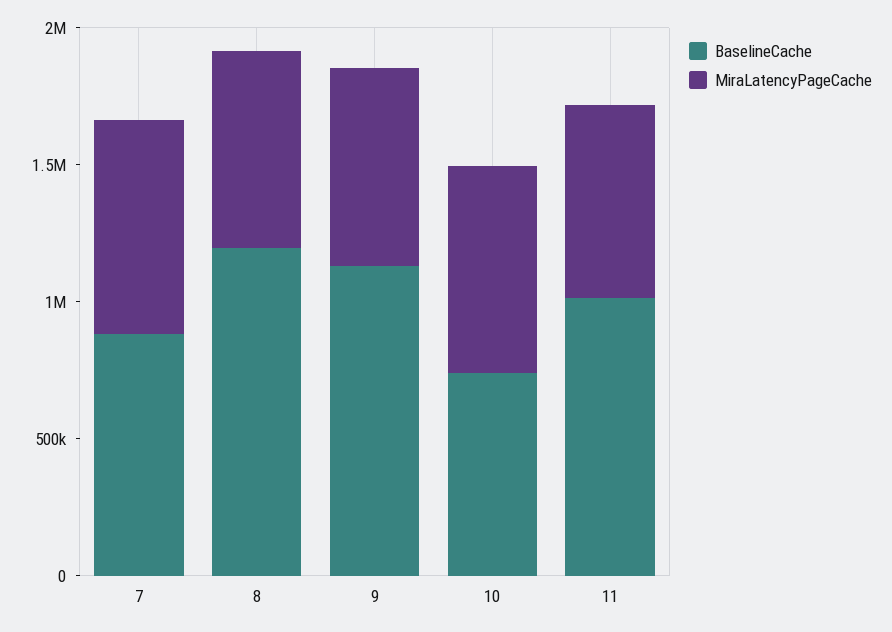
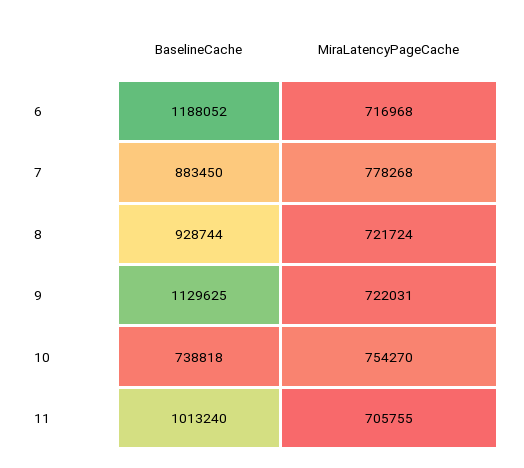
  {
    "BaselineCache": {
      "7": 883450,
-     "8": 1200000,
+     "8": 928744,
      "9": 1129625,
      "10": 738818,
-     "11": 1013240
+     "11": 1013240,
+     "6": 1188052
    },
    "MiraLatencyPageCache": {
      "7": 778268,
      "8": 721724,
      "9": 722031,
      "10": 754270,
-     "11": 705755
+     "11": 705755,
+     "6": 716968
    }
  }

